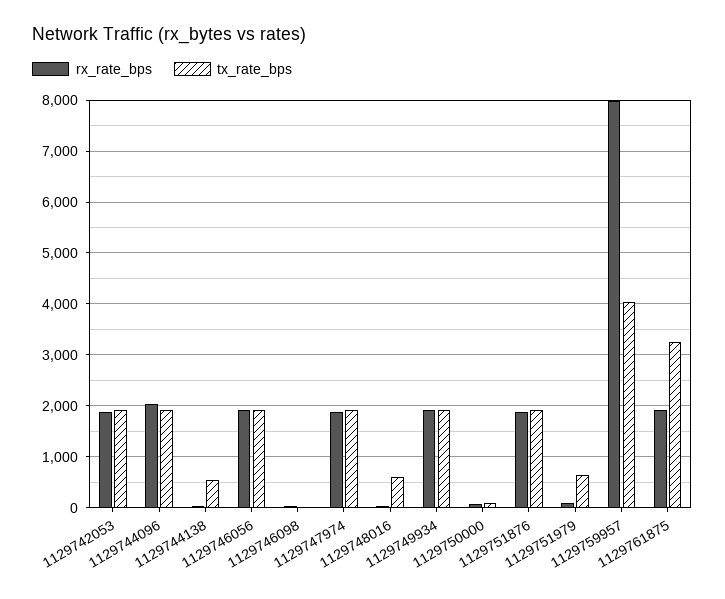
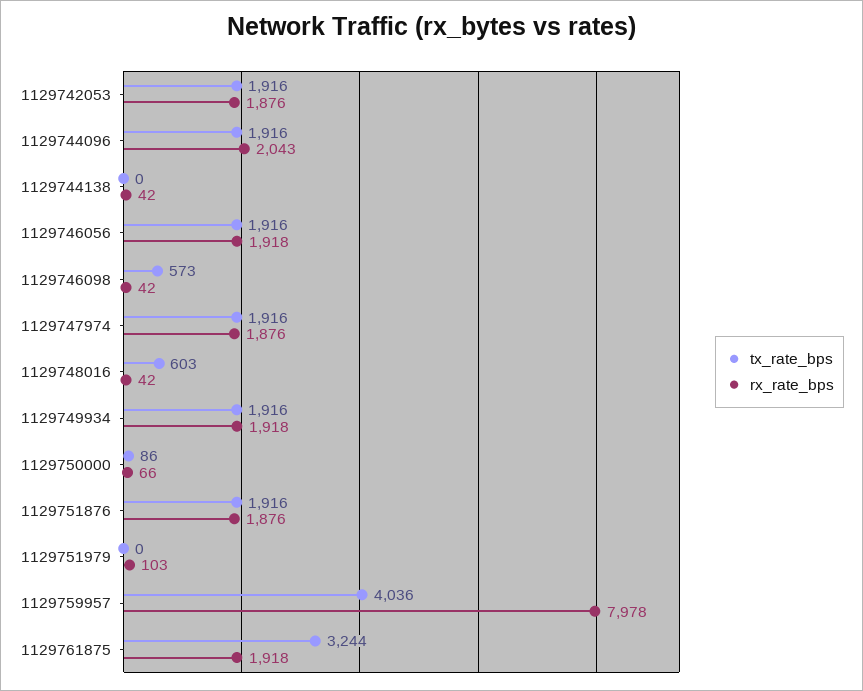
  {
    "rx_rate_bps": {
      "1129742053": 1876,
      "1129744096": 2043,
      "1129744138": 42,
      "1129746056": 1918,
      "1129746098": 42,
      "1129747974": 1876,
      "1129748016": 42,
      "1129749934": 1918,
      "1129750000": 66,
      "1129751876": 1876,
      "1129751979": 103,
      "1129759957": 7978,
      "1129761875": 1918
    },
    "tx_rate_bps": {
      "1129742053": 1916,
      "1129744096": 1916,
-     "1129744138": 600,
+     "1129744138": 0,
      "1129746056": 1916,
-     "1129746098": 0,
+     "1129746098": 573,
      "1129747974": 1916,
      "1129748016": 603,
      "1129749934": 1916,
      "1129750000": 86,
      "1129751876": 1916,
-     "1129751979": 600,
+     "1129751979": 0,
      "1129759957": 4036,
      "1129761875": 3244
    }
  }

